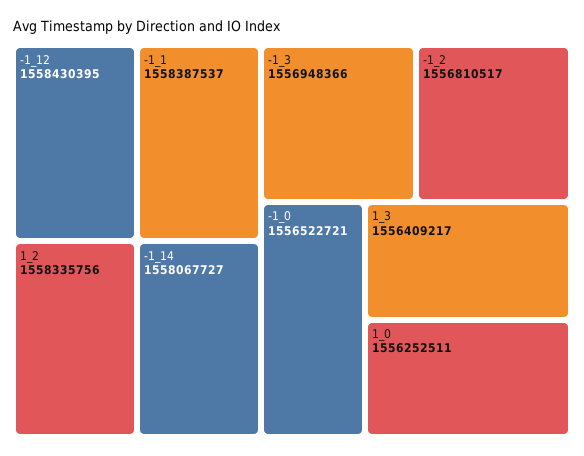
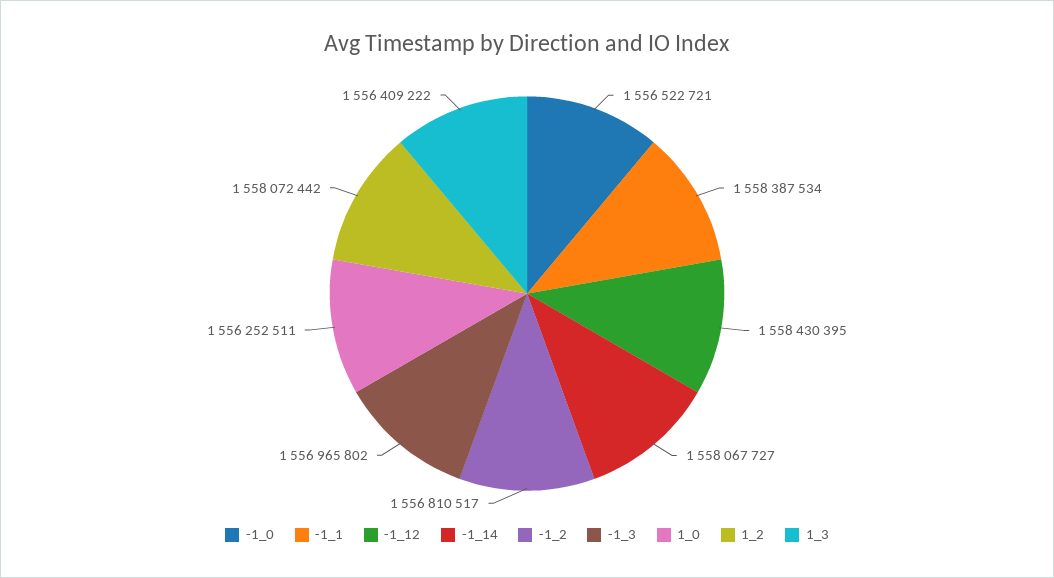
  {
    "-1_12": 1558430395,
-   "-1_1": 1558387537,
+   "-1_1": 1558387534,
-   "1_2": 1558335756,
+   "1_2": 1558072442,
    "-1_14": 1558067727,
-   "-1_3": 1556948366,
+   "-1_3": 1556965802,
    "-1_2": 1556810517,
    "-1_0": 1556522721,
-   "1_3": 1556409217,
+   "1_3": 1556409222,
    "1_0": 1556252511
  }

